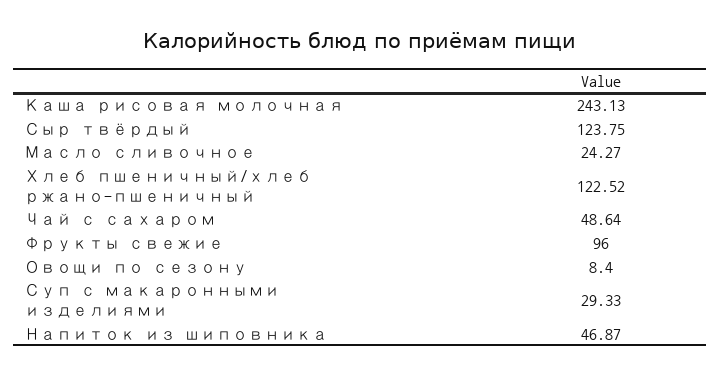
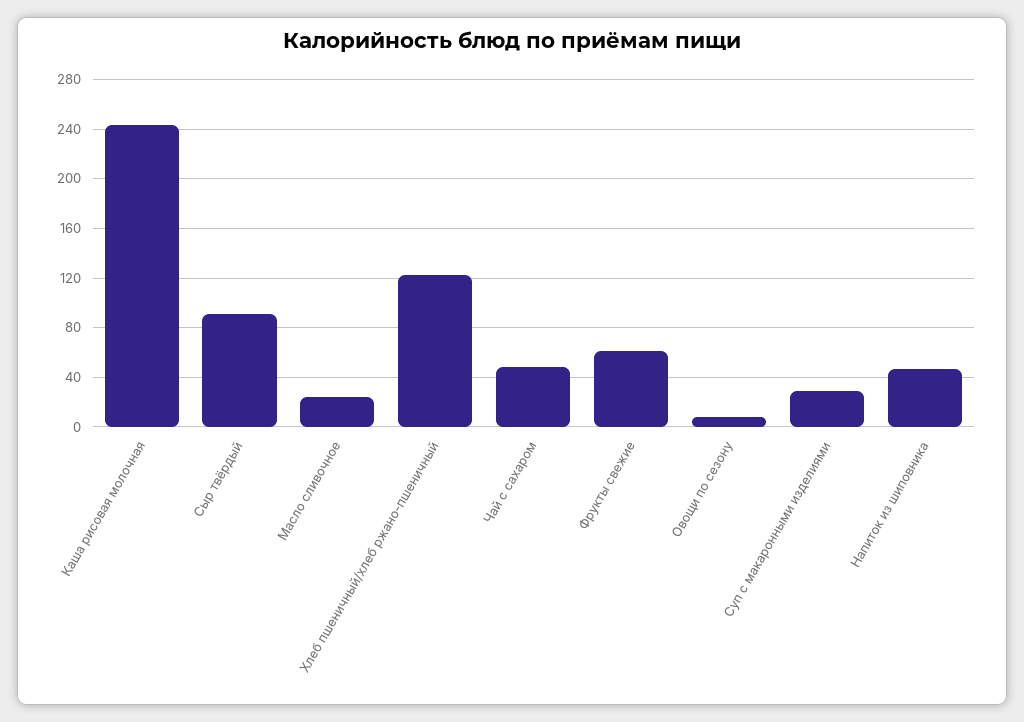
  {
    "Каша рисовая молочная": 243.13,
-   "Сыр твёрдый": 123.75,
+   "Сыр твёрдый": 90,
    "Масло сливочное": 24.27,
    "Хлеб пшеничный/хлеб ржано-пшеничный": 122.52,
    "Чай с сахаром": 48.64,
-   "Фрукты свежие": 96,
+   "Фрукты свежие": 60,
    "Овощи по сезону": 8.4,
    "Суп с макаронными изделиями": 29.33,
    "Напиток из шиповника": 46.87
  }

